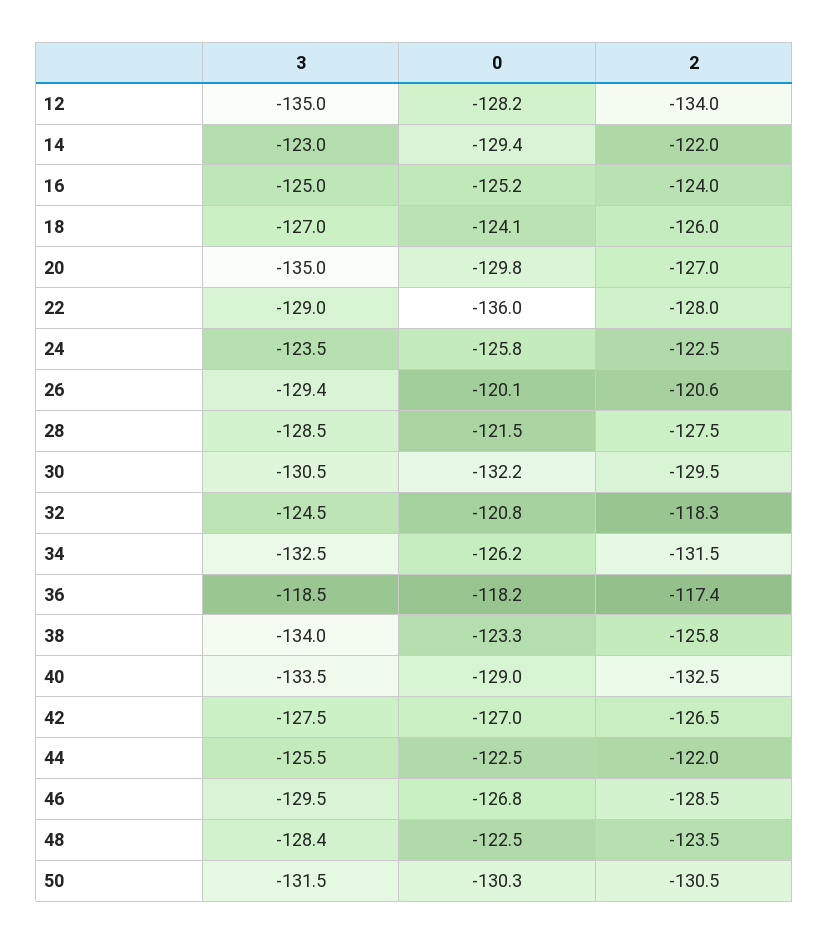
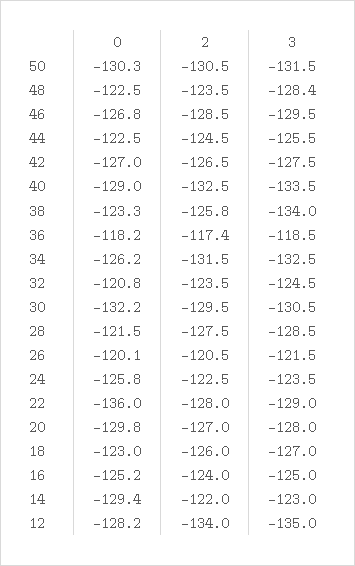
  {
    "3": {
      "12": -135,
      "14": -123,
      "16": -125,
      "18": -127,
-     "20": -135,
+     "20": -128,
      "22": -129,
      "24": -123.5,
-     "26": -129.4,
+     "26": -121.5,
      "28": -128.5,
      "30": -130.5,
      "32": -124.5,
      "34": -132.5,
      "36": -118.5,
      "38": -134,
      "40": -133.5,
      "42": -127.5,
      "44": -125.5,
      "46": -129.5,
      "48": -128.4,
      "50": -131.5
    },
    "0": {
      "12": -128.2,
      "14": -129.4,
      "16": -125.2,
-     "18": -124.1,
+     "18": -123,
      "20": -129.8,
      "22": -136,
      "24": -125.8,
      "26": -120.1,
      "28": -121.5,
      "30": -132.2,
      "32": -120.8,
      "34": -126.2,
      "36": -118.2,
      "38": -123.3,
      "40": -129,
      "42": -127,
      "44": -122.5,
      "46": -126.8,
      "48": -122.5,
      "50": -130.3
    },
    "2": {
      "12": -134,
      "14": -122,
      "16": -124,
      "18": -126,
      "20": -127,
      "22": -128,
      "24": -122.5,
-     "26": -120.6,
+     "26": -120.5,
      "28": -127.5,
      "30": -129.5,
-     "32": -118.3,
+     "32": -123.5,
      "34": -131.5,
      "36": -117.4,
      "38": -125.8,
      "40": -132.5,
      "42": -126.5,
-     "44": -122,
+     "44": -124.5,
      "46": -128.5,
      "48": -123.5,
      "50": -130.5
    }
  }

